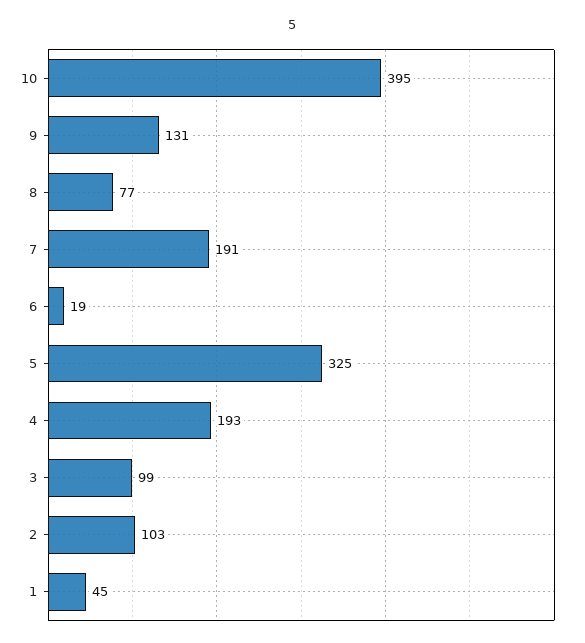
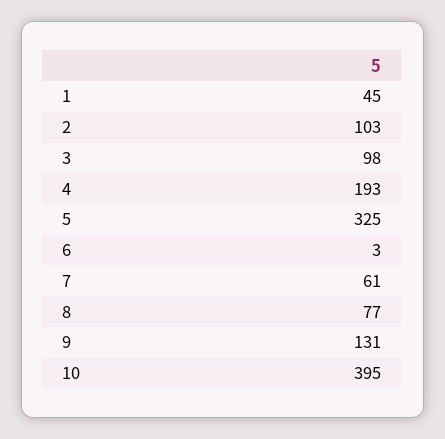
  {
    "10": 395,
    "9": 131,
    "8": 77,
-   "7": 191,
+   "7": 61,
-   "6": 19,
+   "6": 3,
    "5": 325,
    "4": 193,
-   "3": 99,
+   "3": 98,
    "2": 103,
    "1": 45
  }

